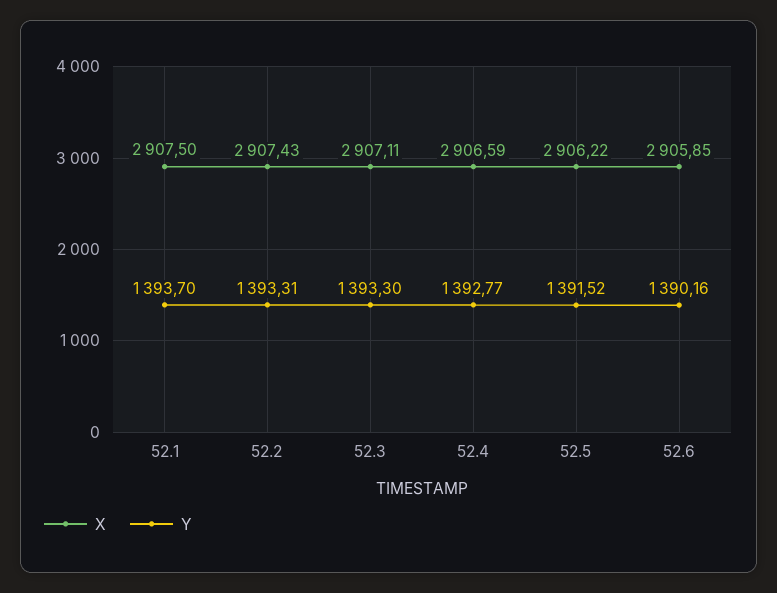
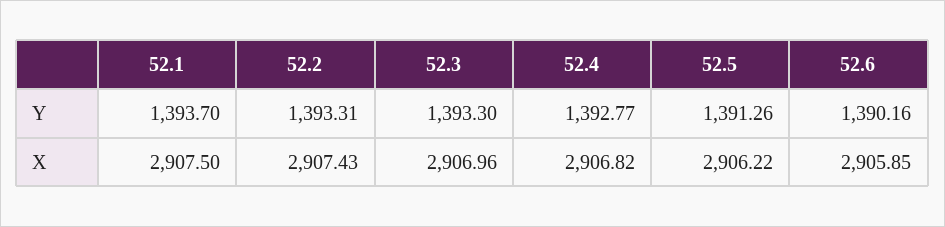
  {
    "X": {
      "52.1": 2907.5,
      "52.2": 2907.43,
-     "52.3": 2907.11,
+     "52.3": 2906.96,
-     "52.4": 2906.59,
+     "52.4": 2906.82,
      "52.5": 2906.22,
      "52.6": 2905.85
    },
    "Y": {
      "52.1": 1393.7,
      "52.2": 1393.31,
      "52.3": 1393.3,
      "52.4": 1392.77,
-     "52.5": 1391.52,
+     "52.5": 1391.26,
      "52.6": 1390.16
    }
  }

